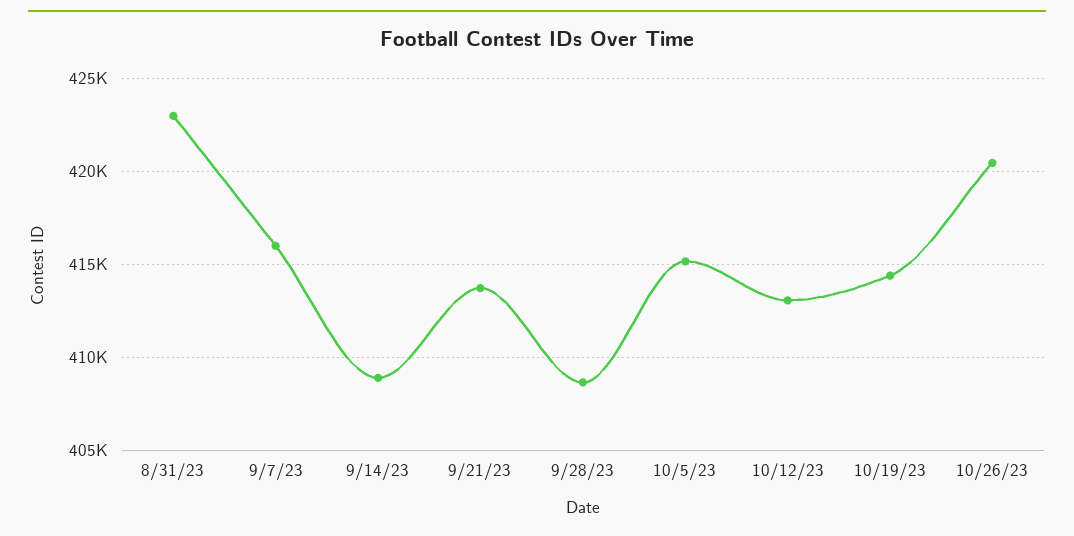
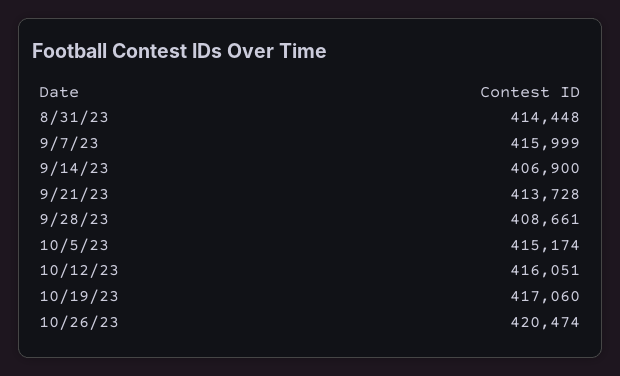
  {
-   "8/31/23": 423000,
+   "8/31/23": 414448,
    "9/7/23": 415999,
-   "9/14/23": 409000,
+   "9/14/23": 406900,
    "9/21/23": 413728,
    "9/28/23": 408661,
    "10/5/23": 415174,
-   "10/12/23": 413000,
+   "10/12/23": 416051,
-   "10/19/23": 414500,
+   "10/19/23": 417060,
    "10/26/23": 420474
  }

